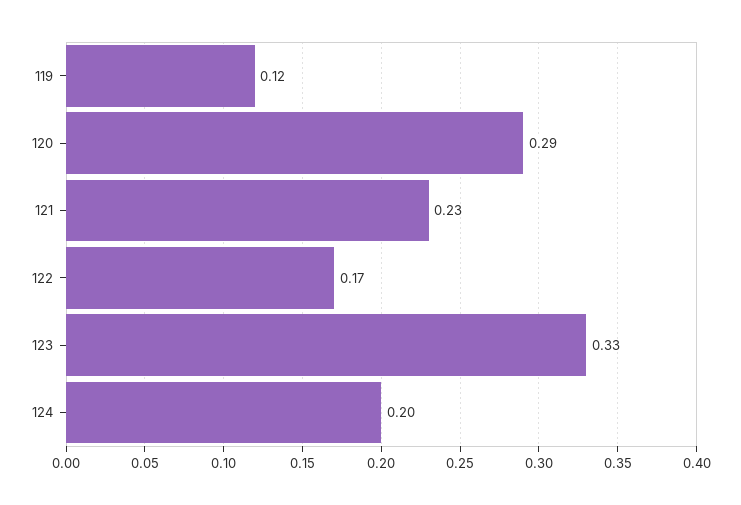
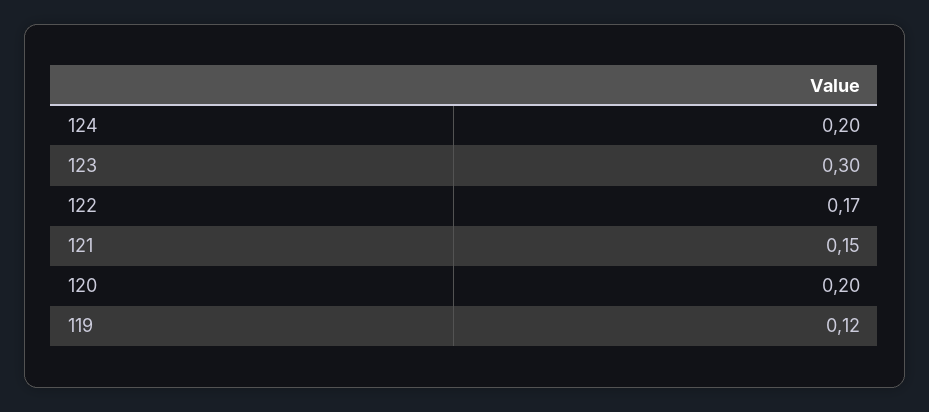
  {
    "119": 0.12,
-   "120": 0.29,
+   "120": 0.2,
-   "121": 0.23,
+   "121": 0.15,
    "122": 0.17,
-   "123": 0.33,
+   "123": 0.3,
    "124": 0.2
  }

